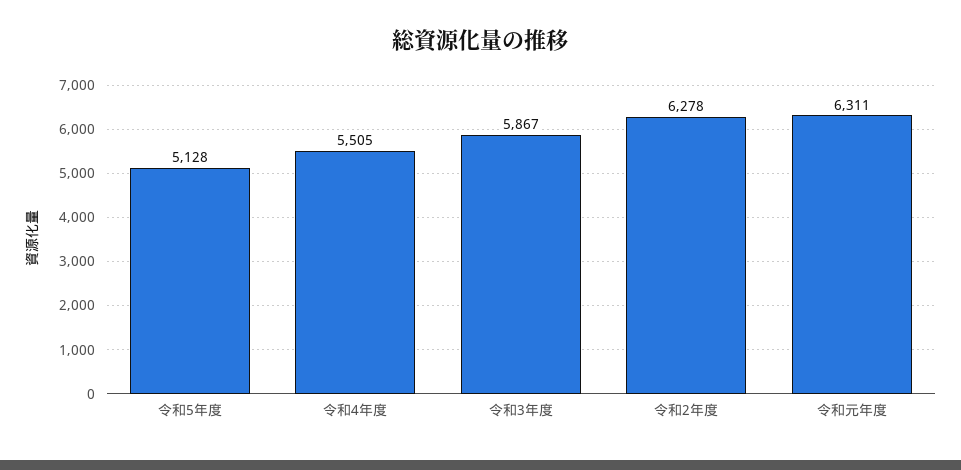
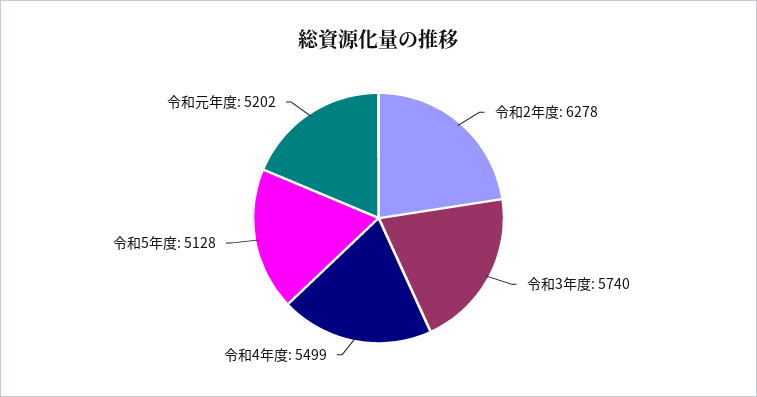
  {
    "令和5年度": 5128,
-   "令和4年度": 5505,
+   "令和4年度": 5499,
-   "令和3年度": 5867,
+   "令和3年度": 5740,
    "令和2年度": 6278,
-   "令和元年度": 6311
+   "令和元年度": 5202
  }

